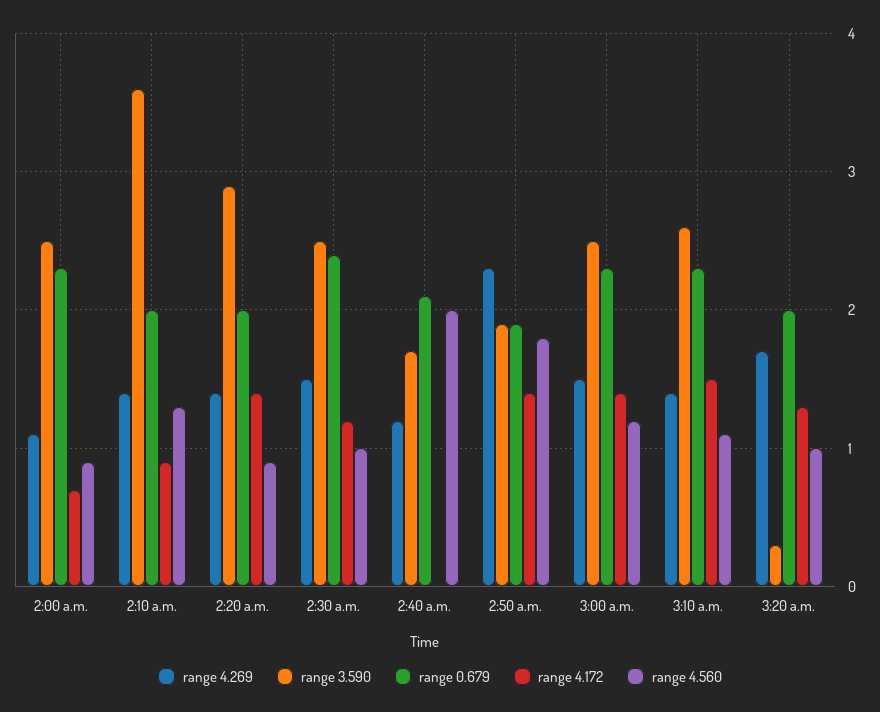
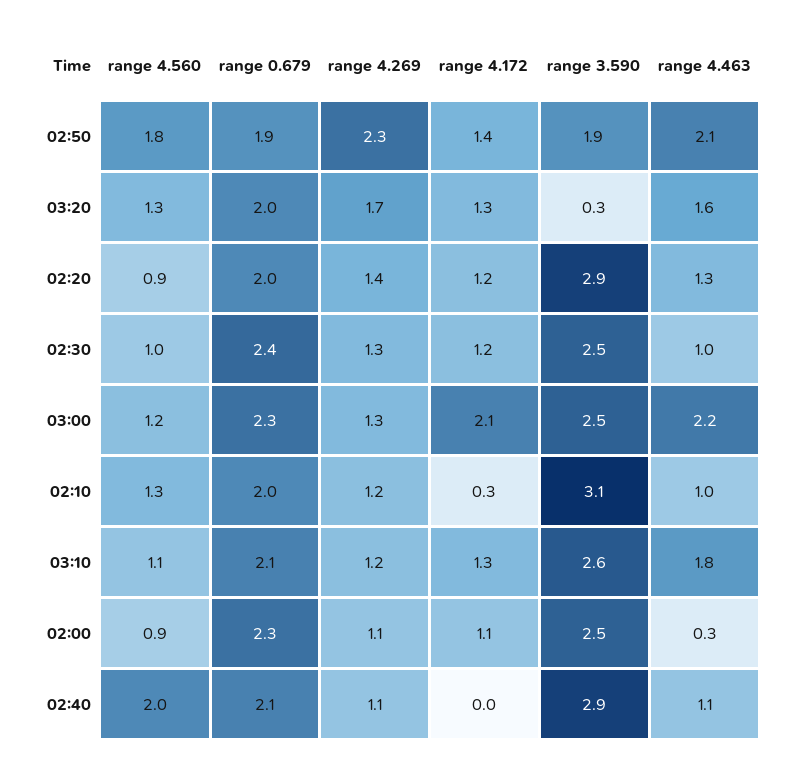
  {
    "range 4.269": {
      "2:00 a.m.": 1.1,
-     "2:10 a.m.": 1.4,
+     "2:10 a.m.": 1.2,
      "2:20 a.m.": 1.4,
-     "2:30 a.m.": 1.5,
+     "2:30 a.m.": 1.3,
-     "2:40 a.m.": 1.2,
+     "2:40 a.m.": 1.1,
      "2:50 a.m.": 2.3,
-     "3:00 a.m.": 1.5,
+     "3:00 a.m.": 1.3,
-     "3:10 a.m.": 1.4,
+     "3:10 a.m.": 1.2,
      "3:20 a.m.": 1.7
    },
    "range 3.590": {
      "2:00 a.m.": 2.5,
-     "2:10 a.m.": 3.6,
+     "2:10 a.m.": 3.1,
      "2:20 a.m.": 2.9,
      "2:30 a.m.": 2.5,
-     "2:40 a.m.": 1.7,
+     "2:40 a.m.": 2.9,
      "2:50 a.m.": 1.9,
      "3:00 a.m.": 2.5,
      "3:10 a.m.": 2.6,
      "3:20 a.m.": 0.3
    },
    "range 0.679": {
      "2:00 a.m.": 2.3,
      "2:10 a.m.": 2,
      "2:20 a.m.": 2,
      "2:30 a.m.": 2.4,
      "2:40 a.m.": 2.1,
      "2:50 a.m.": 1.9,
      "3:00 a.m.": 2.3,
-     "3:10 a.m.": 2.3,
+     "3:10 a.m.": 2.1,
      "3:20 a.m.": 2
    },
    "range 4.172": {
-     "2:00 a.m.": 0.7,
+     "2:00 a.m.": 1.1,
-     "2:10 a.m.": 0.9,
+     "2:10 a.m.": 0.3,
-     "2:20 a.m.": 1.4,
+     "2:20 a.m.": 1.2,
      "2:30 a.m.": 1.2,
      "2:40 a.m.": 0,
      "2:50 a.m.": 1.4,
-     "3:00 a.m.": 1.4,
+     "3:00 a.m.": 2.1,
-     "3:10 a.m.": 1.5,
+     "3:10 a.m.": 1.3,
      "3:20 a.m.": 1.3
    },
    "range 4.560": {
      "2:00 a.m.": 0.9,
      "2:10 a.m.": 1.3,
      "2:20 a.m.": 0.9,
      "2:30 a.m.": 1,
      "2:40 a.m.": 2,
      "2:50 a.m.": 1.8,
      "3:00 a.m.": 1.2,
      "3:10 a.m.": 1.1,
-     "3:20 a.m.": 1
+     "3:20 a.m.": 1.3
-   }
+   },
+   "range 4.463": {
+     "2:50 a.m.": 2.1,
+     "3:20 a.m.": 1.6,
+     "2:20 a.m.": 1.3,
+     "2:30 a.m.": 1,
+     "3:00 a.m.": 2.2,
+     "2:10 a.m.": 1,
+     "3:10 a.m.": 1.8,
+     "2:00 a.m.": 0.3,
+     "2:40 a.m.": 1.1
+   }
  }

